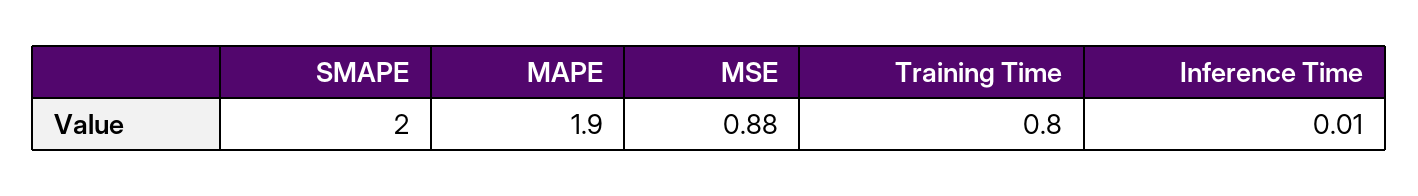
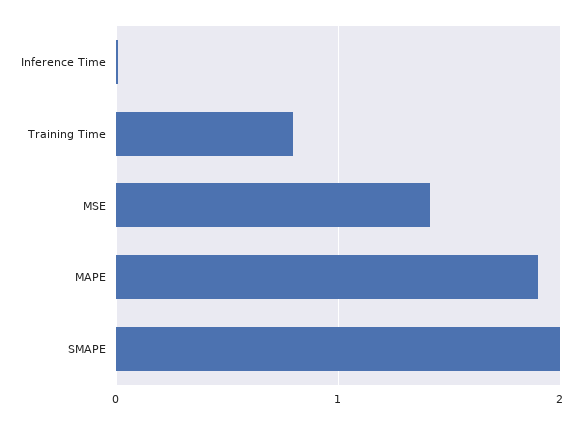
  {
    "SMAPE": 2,
    "MAPE": 1.9,
-   "MSE": 0.88,
+   "MSE": 1.4,
    "Training Time": 0.8,
    "Inference Time": 0.01
  }

